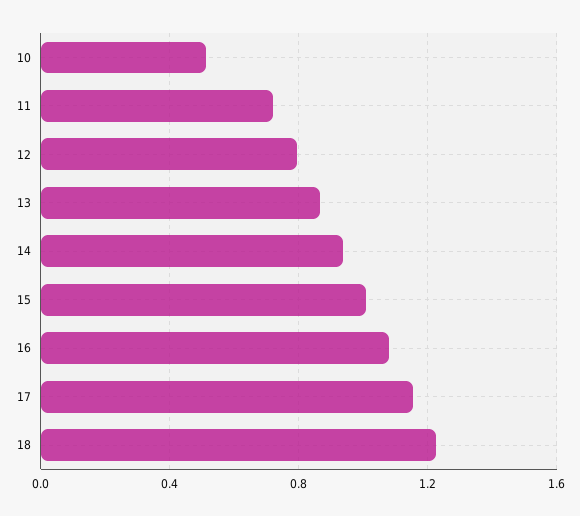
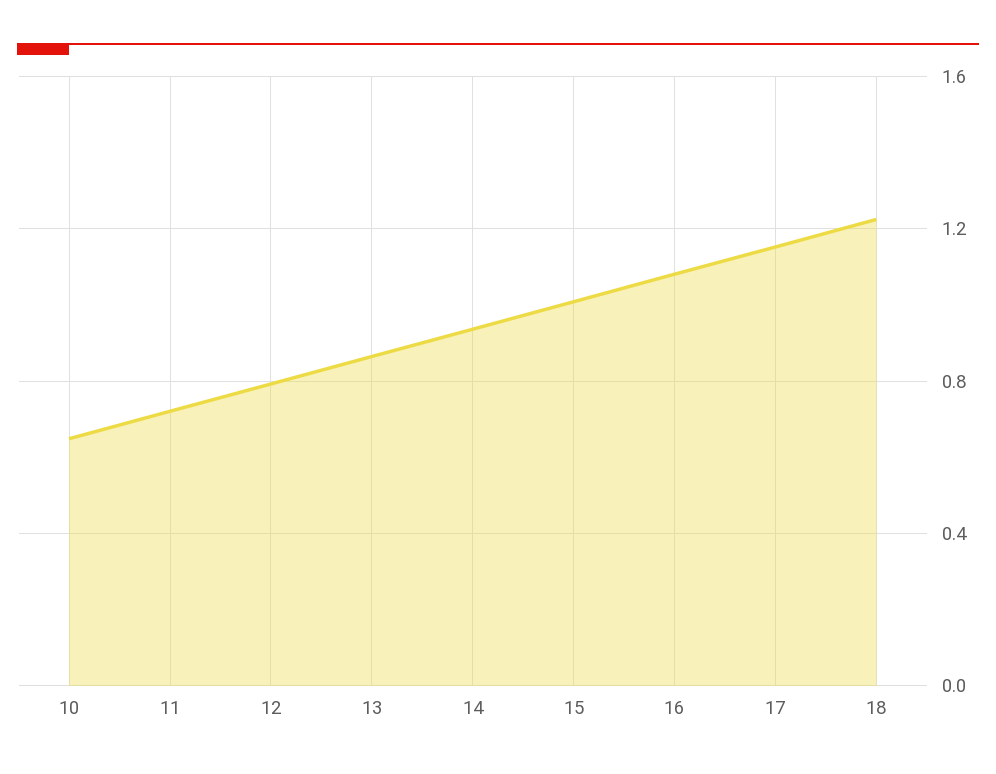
  {
-   "10": 0.5,
+   "10": 0.65,
    "11": 0.7,
    "12": 0.8,
    "13": 0.85,
    "14": 0.95,
    "15": 1,
    "16": 1.1,
    "17": 1.15,
    "18": 1.25
  }

